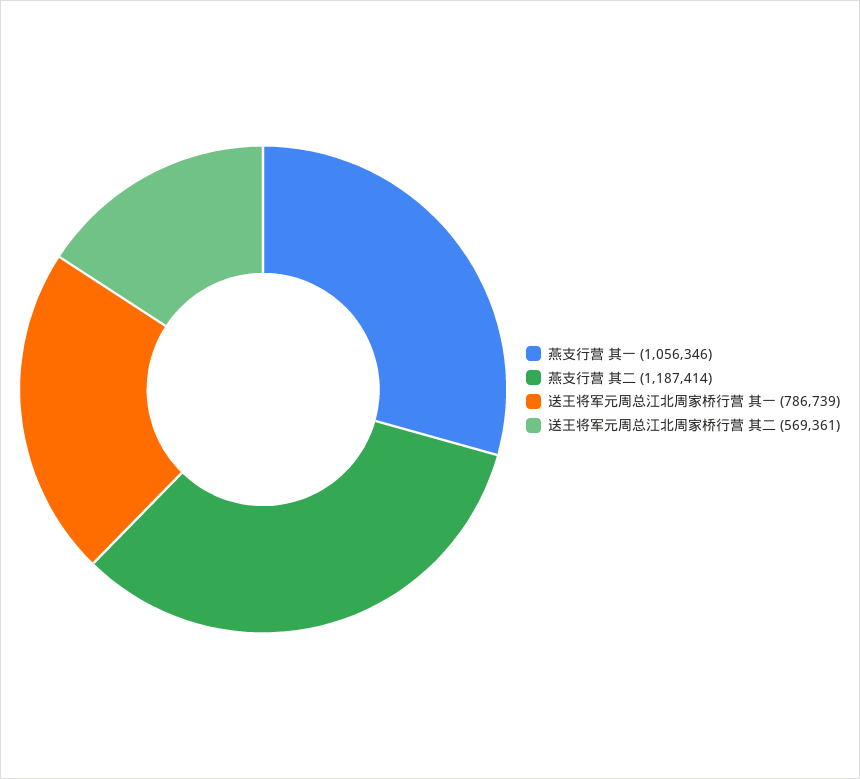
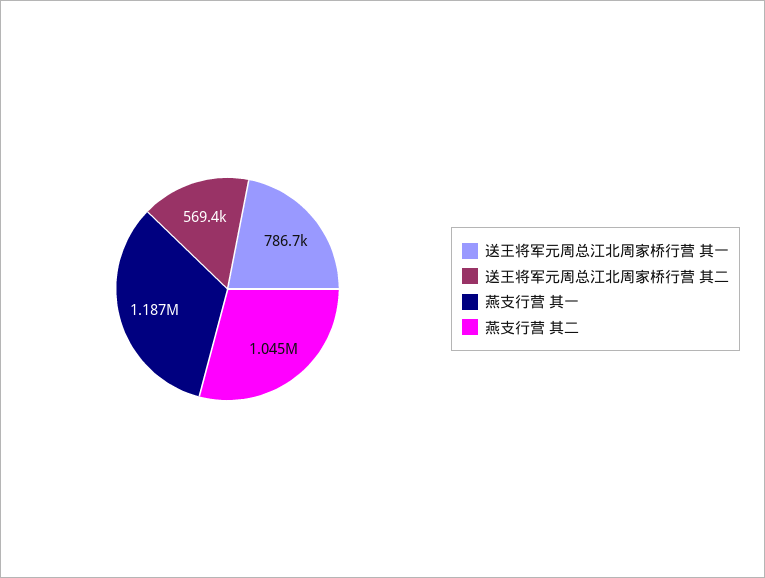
  {
-   "燕支行营 其一": 1056346,
+   "燕支行营 其一": 1187000,
-   "燕支行营 其二": 1187414,
+   "燕支行营 其二": 1045000,
    "送王将军元周总江北周家桥行营 其一": 786739,
    "送王将军元周总江北周家桥行营 其二": 569361
  }

